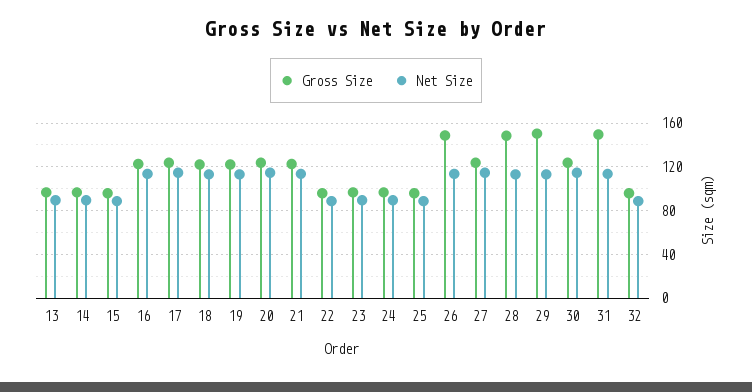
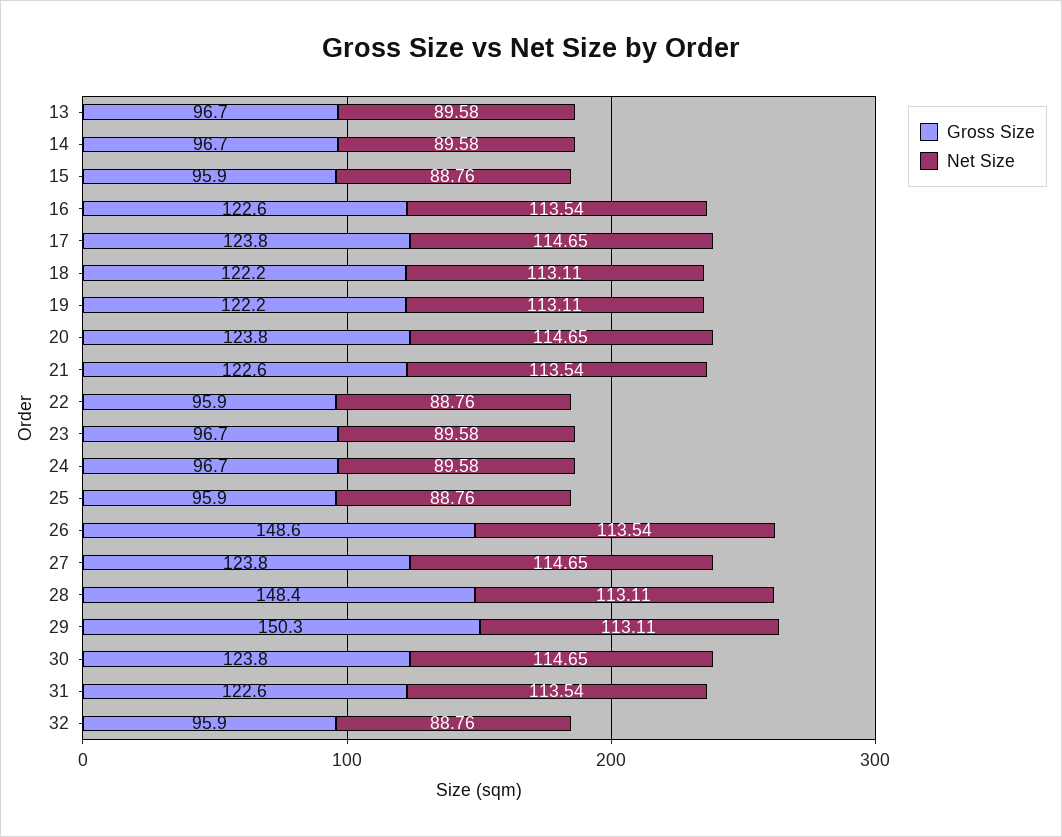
  {
    "Gross Size": {
      "13": 96.7,
      "14": 96.7,
      "15": 95.9,
      "16": 122.6,
      "17": 123.8,
      "18": 122.2,
      "19": 122.2,
      "20": 123.8,
      "21": 122.6,
      "22": 95.9,
      "23": 96.7,
      "24": 96.7,
      "25": 95.9,
      "26": 148.6,
      "27": 123.8,
      "28": 148.4,
      "29": 150.3,
      "30": 123.8,
-     "31": 150,
+     "31": 122.6,
      "32": 95.9
    },
    "Net Size": {
      "13": 89.58,
      "14": 89.58,
      "15": 88.76,
      "16": 113.54,
      "17": 114.65,
      "18": 113.11,
      "19": 113.11,
      "20": 114.65,
      "21": 113.54,
      "22": 88.76,
      "23": 89.58,
      "24": 89.58,
      "25": 88.76,
      "26": 113.54,
      "27": 114.65,
      "28": 113.11,
      "29": 113.11,
      "30": 114.65,
      "31": 113.54,
      "32": 88.76
    }
  }

